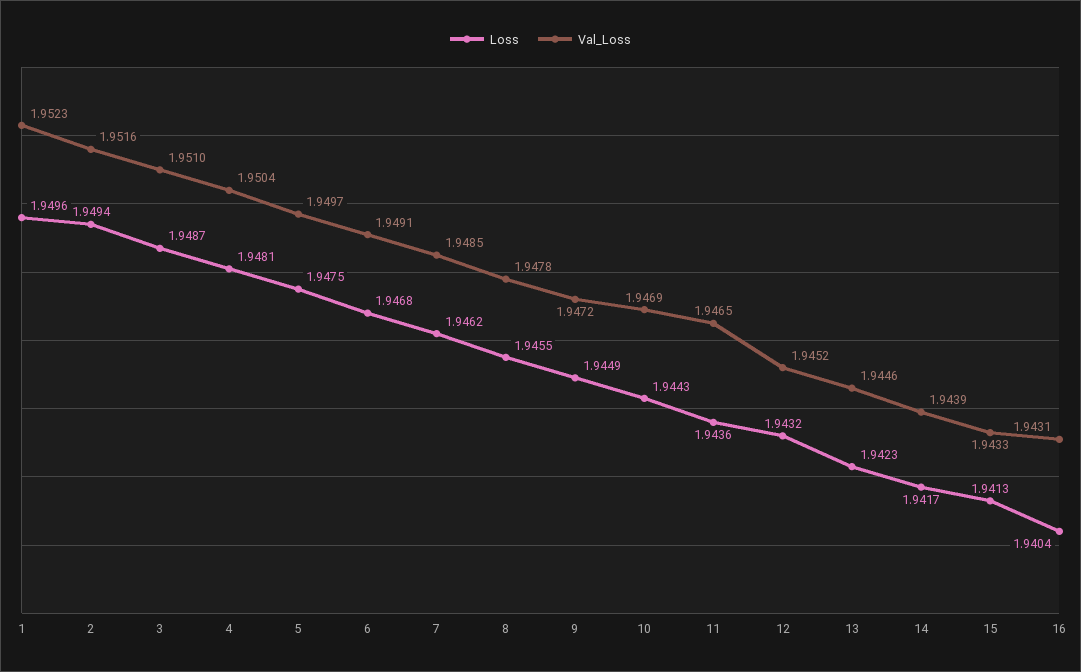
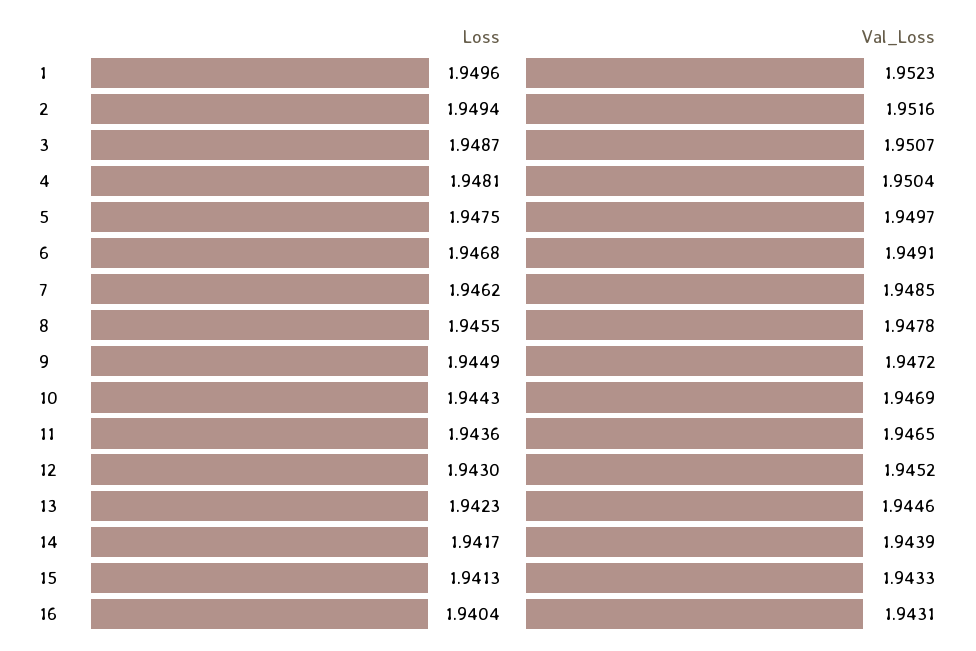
  {
    "Loss": {
      "1": 1.9496,
      "2": 1.9494,
      "3": 1.9487,
      "4": 1.9481,
      "5": 1.9475,
      "6": 1.9468,
      "7": 1.9462,
      "8": 1.9455,
      "9": 1.9449,
      "10": 1.9443,
      "11": 1.9436,
-     "12": 1.9432,
+     "12": 1.943,
      "13": 1.9423,
      "14": 1.9417,
      "15": 1.9413,
      "16": 1.9404
    },
    "Val_Loss": {
      "1": 1.9523,
      "2": 1.9516,
-     "3": 1.951,
+     "3": 1.9507,
      "4": 1.9504,
      "5": 1.9497,
      "6": 1.9491,
      "7": 1.9485,
      "8": 1.9478,
      "9": 1.9472,
      "10": 1.9469,
      "11": 1.9465,
      "12": 1.9452,
      "13": 1.9446,
      "14": 1.9439,
      "15": 1.9433,
      "16": 1.9431
    }
  }

